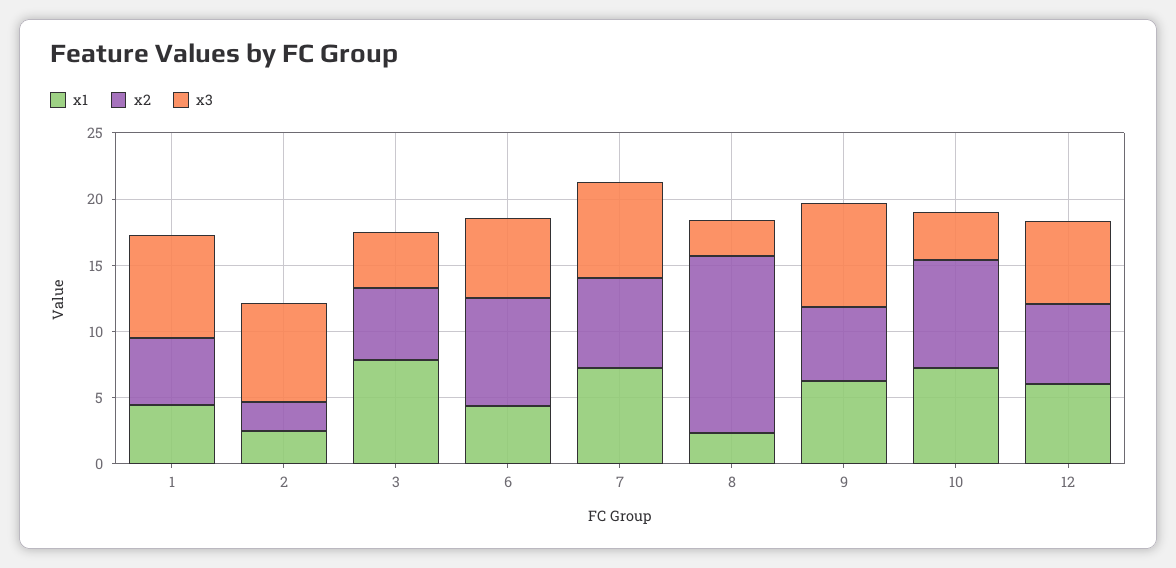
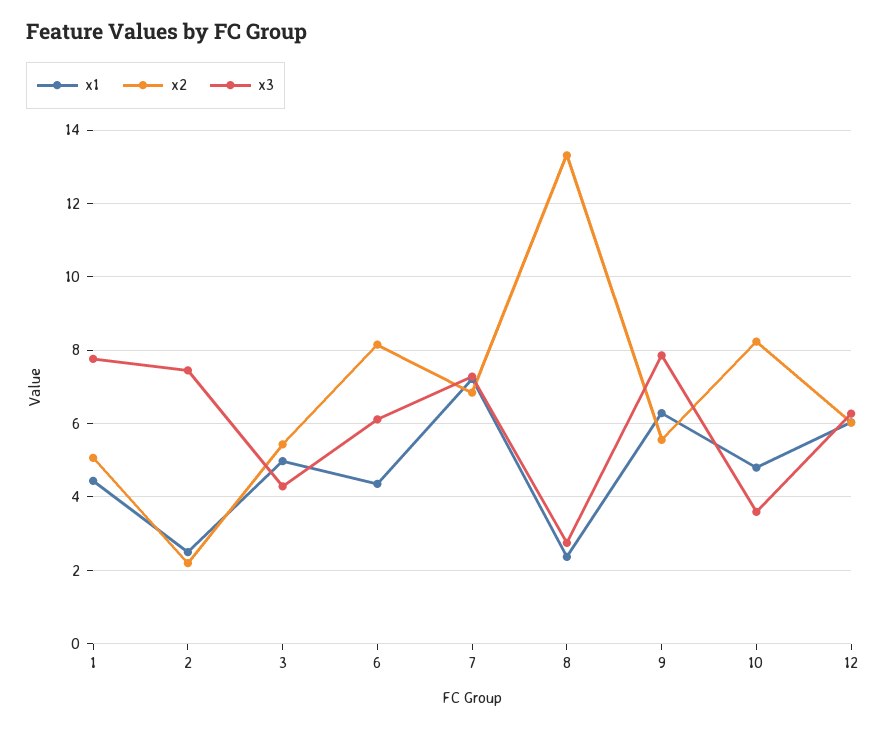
  {
    "x1": {
      "1": 4.4,
      "2": 2.4,
-     "3": 8,
+     "3": 5,
      "6": 4.4,
      "7": 7.2,
      "8": 2.4,
      "9": 6.2,
-     "10": 7,
+     "10": 4.8,
      "12": 6
    },
    "x2": {
      "1": 5,
      "2": 2.2,
      "3": 5.4,
      "6": 8.2,
      "7": 6.8,
      "8": 13.4,
      "9": 5.6,
      "10": 8.2,
      "12": 6
    },
    "x3": {
      "1": 7.8,
      "2": 7.4,
      "3": 4.2,
      "6": 6.2,
      "7": 7.2,
      "8": 2.8,
      "9": 7.8,
      "10": 3.6,
      "12": 6.2
    }
  }

